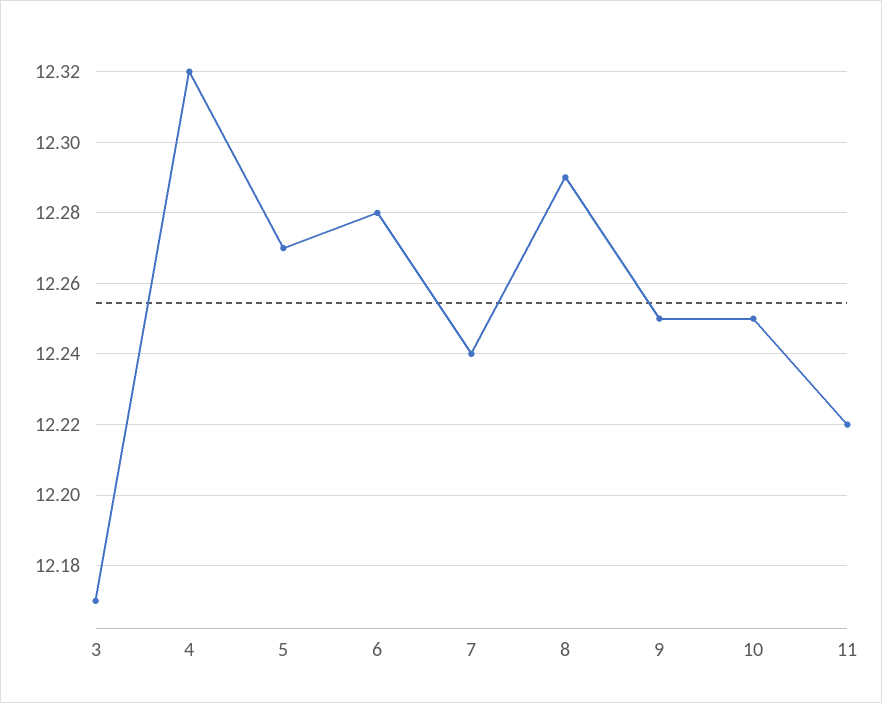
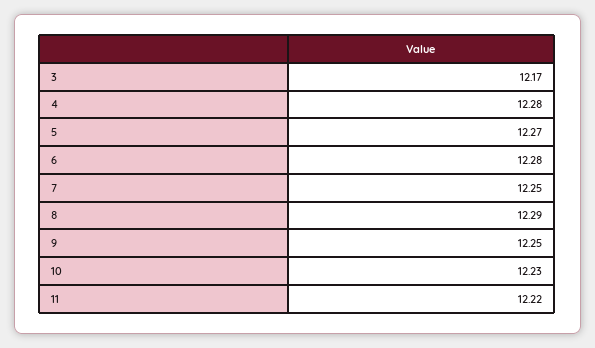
  {
    "3": 12.17,
-   "4": 12.32,
+   "4": 12.28,
    "5": 12.27,
    "6": 12.28,
-   "7": 12.24,
+   "7": 12.25,
    "8": 12.29,
    "9": 12.25,
-   "10": 12.25,
+   "10": 12.23,
    "11": 12.22
  }

